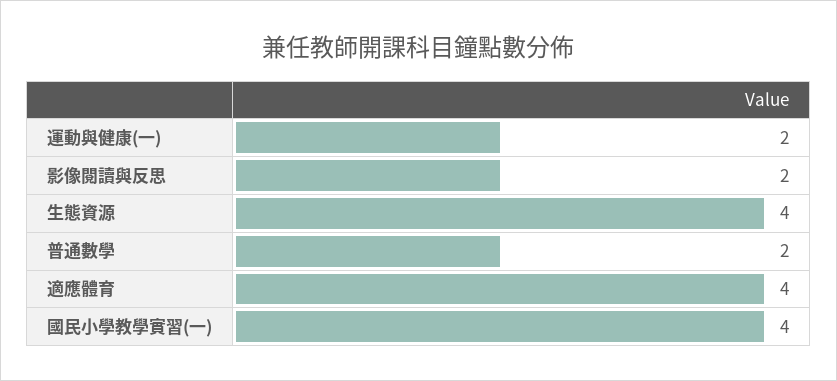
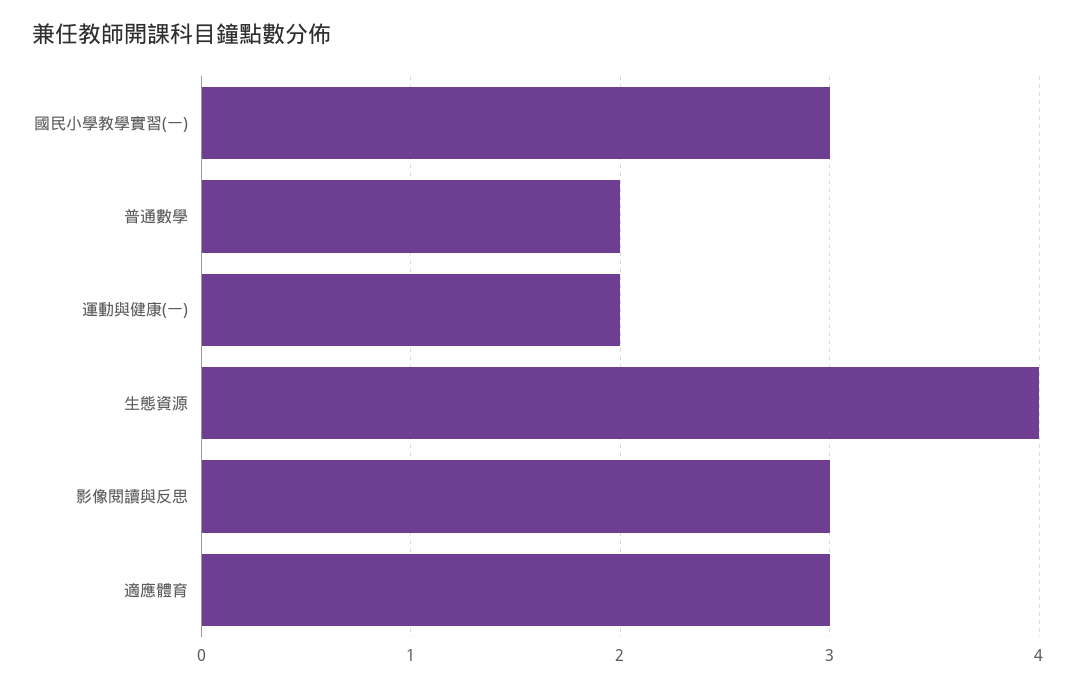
  {
    "運動與健康(一)": 2,
-   "影像閱讀與反思": 2,
+   "影像閱讀與反思": 3,
    "生態資源": 4,
    "普通數學": 2,
-   "適應體育": 4,
+   "適應體育": 3,
-   "國民小學教學實習(一)": 4
+   "國民小學教學實習(一)": 3
  }

